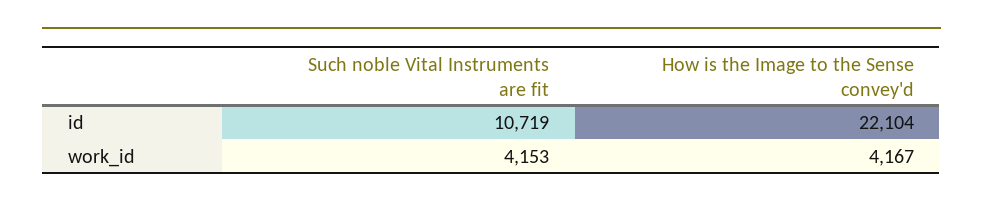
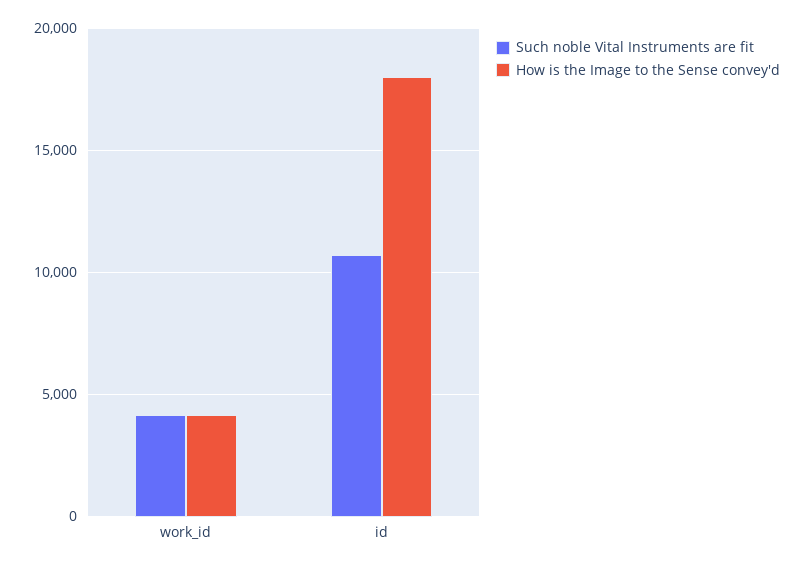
  {
    "Such noble Vital Instruments are fit": {
      "id": 10719,
      "work_id": 4153
    },
    "How is the Image to the Sense convey'd": {
-     "id": 22104,
+     "id": 18000,
      "work_id": 4167
    }
  }

